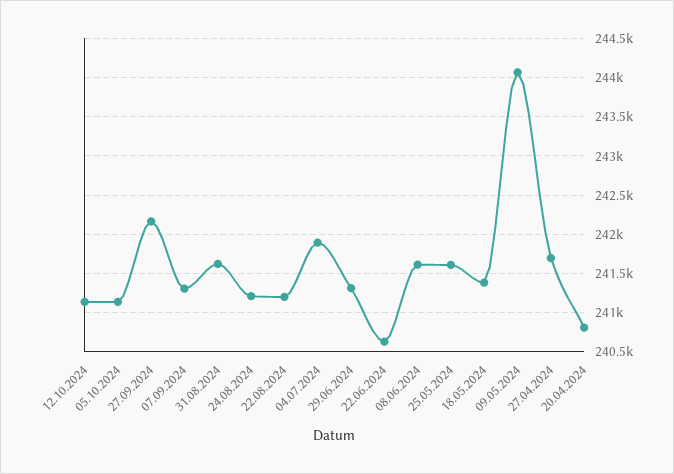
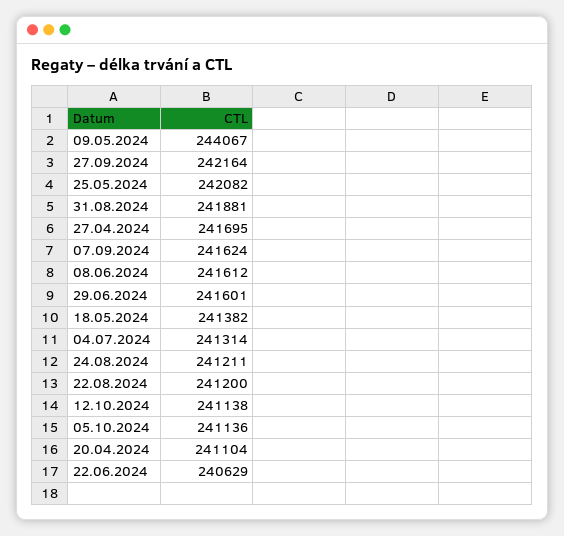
  {
    "12.10.2024": 241138,
    "05.10.2024": 241136,
    "27.09.2024": 242164,
-   "07.09.2024": 241300,
+   "07.09.2024": 241624,
-   "31.08.2024": 241600,
+   "31.08.2024": 241881,
    "24.08.2024": 241211,
    "22.08.2024": 241200,
-   "04.07.2024": 241900,
+   "04.07.2024": 241314,
-   "29.06.2024": 241300,
+   "29.06.2024": 241601,
    "22.06.2024": 240629,
    "08.06.2024": 241612,
-   "25.05.2024": 241600,
+   "25.05.2024": 242082,
    "18.05.2024": 241382,
    "09.05.2024": 244067,
    "27.04.2024": 241695,
-   "20.04.2024": 240800
+   "20.04.2024": 241104
  }

